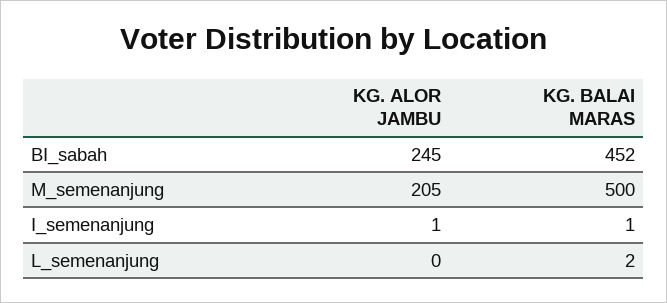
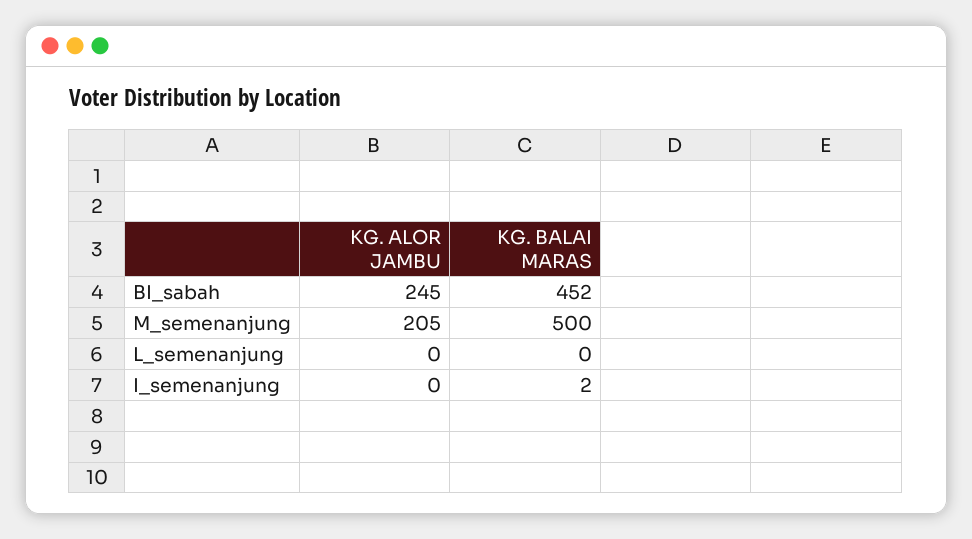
  {
    "KG. ALOR JAMBU": {
      "BI_sabah": 245,
      "M_semenanjung": 205,
-     "I_semenanjung": 1,
+     "I_semenanjung": 0,
      "L_semenanjung": 0
    },
    "KG. BALAI MARAS": {
      "BI_sabah": 452,
      "M_semenanjung": 500,
-     "I_semenanjung": 1,
+     "I_semenanjung": 2,
-     "L_semenanjung": 2
+     "L_semenanjung": 0
    }
  }

